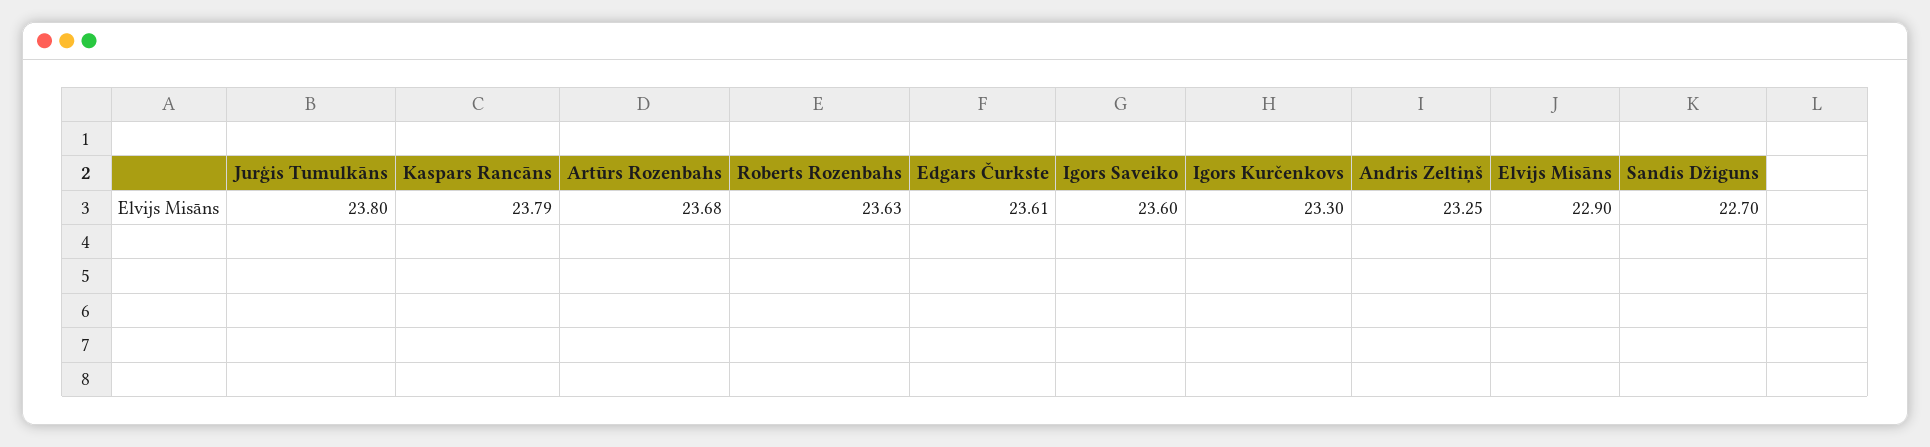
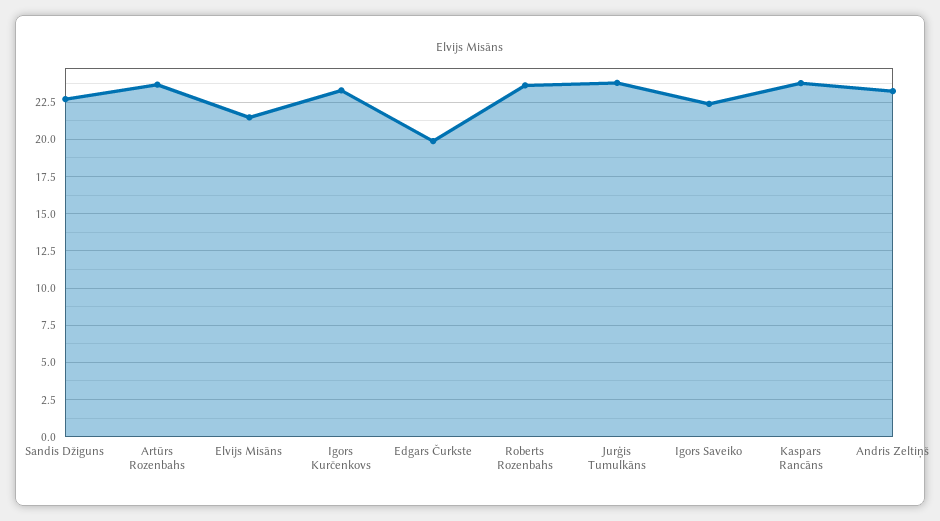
  {
    "Jurģis Tumulkāns": 23.8,
    "Kaspars Rancāns": 23.79,
    "Artūrs Rozenbahs": 23.68,
    "Roberts Rozenbahs": 23.63,
-   "Edgars Čurkste": 23.61,
+   "Edgars Čurkste": 20,
-   "Igors Saveiko": 23.6,
+   "Igors Saveiko": 22.5,
    "Igors Kurčenkovs": 23.3,
    "Andris Zeltiņš": 23.25,
-   "Elvijs Misāns": 22.9,
+   "Elvijs Misāns": 21.5,
    "Sandis Džiguns": 22.7
  }

